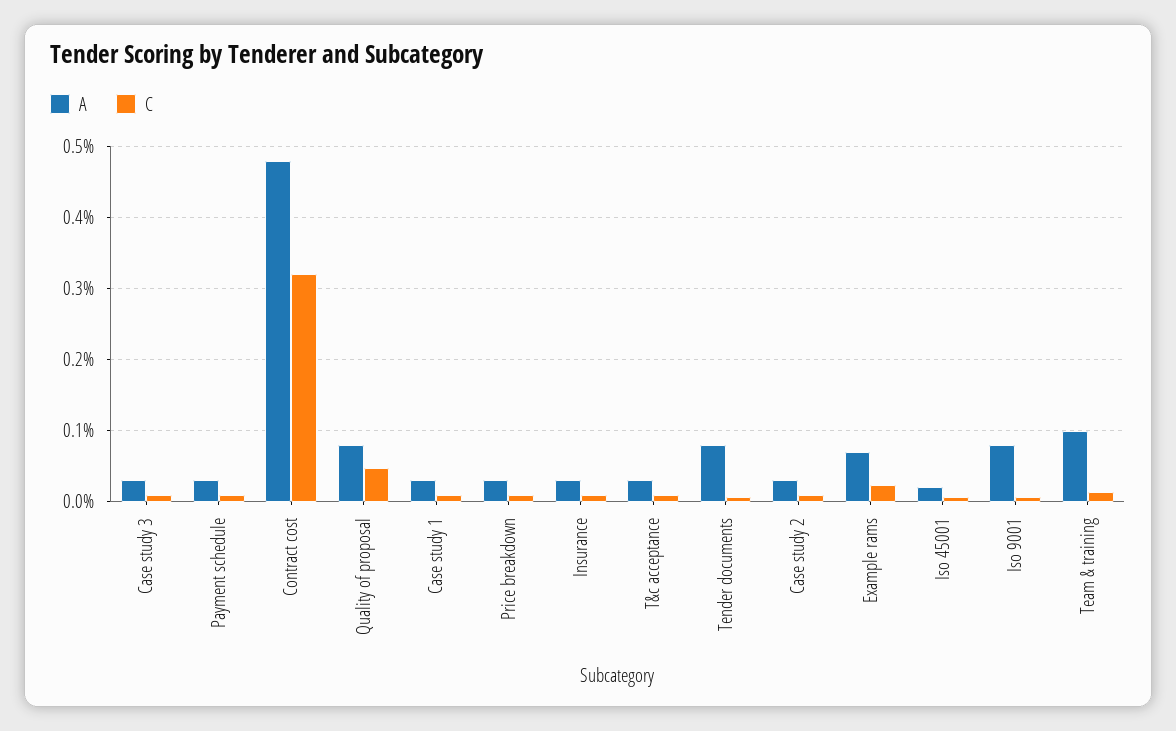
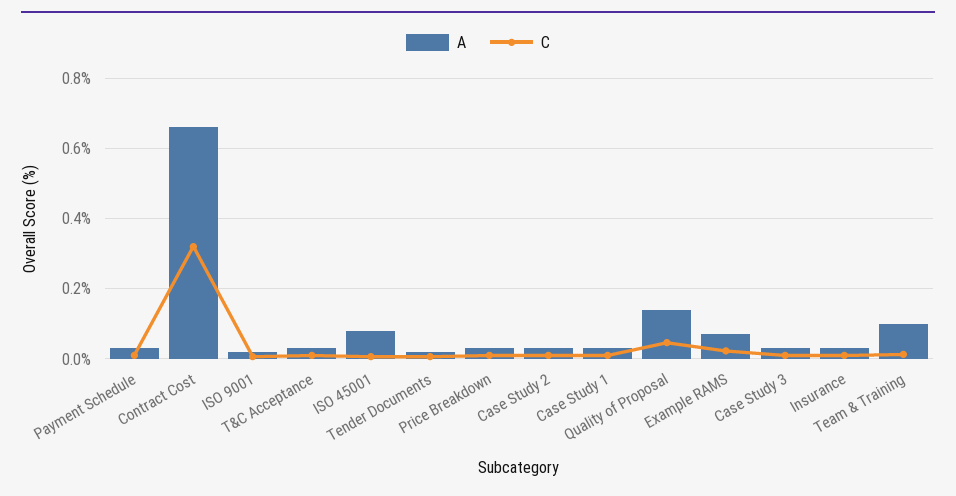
  {
    "A": {
      "Case study 3": 0.03,
      "Payment schedule": 0.03,
-     "Contract cost": 0.48,
+     "Contract cost": 0.66,
-     "Quality of proposal": 0.08,
+     "Quality of proposal": 0.14,
      "Case study 1": 0.03,
      "Price breakdown": 0.03,
      "Insurance": 0.03,
      "T&c acceptance": 0.03,
-     "Tender documents": 0.08,
+     "Tender documents": 0.02,
      "Case study 2": 0.03,
      "Example rams": 0.07,
-     "Iso 45001": 0.02,
+     "Iso 45001": 0.08,
-     "Iso 9001": 0.08,
+     "Iso 9001": 0.02,
      "Team & training": 0.1
    },
    "C": {
      "Case study 3": 0.01,
      "Payment schedule": 0.01,
      "Contract cost": 0.32,
      "Quality of proposal": 0.05,
      "Case study 1": 0.01,
      "Price breakdown": 0.01,
      "Insurance": 0.01,
      "T&c acceptance": 0.01,
      "Tender documents": 0.01,
      "Case study 2": 0.01,
      "Example rams": 0.02,
      "Iso 45001": 0.01,
      "Iso 9001": 0.01,
      "Team & training": 0.01
    }
  }

